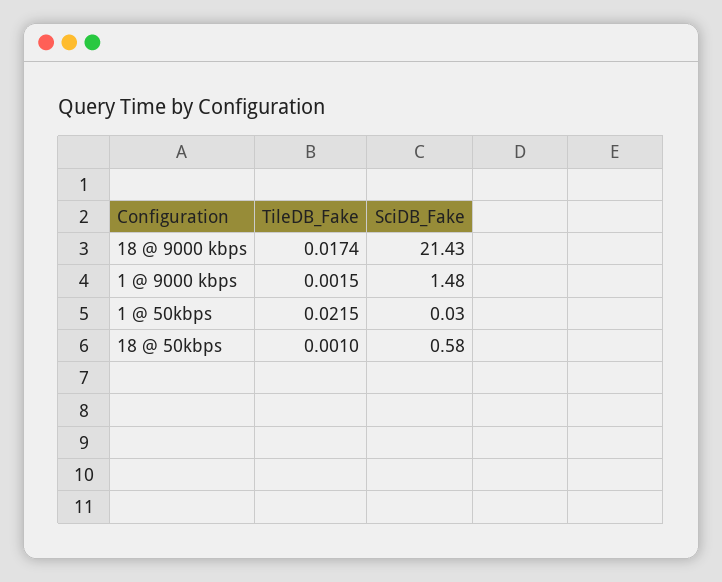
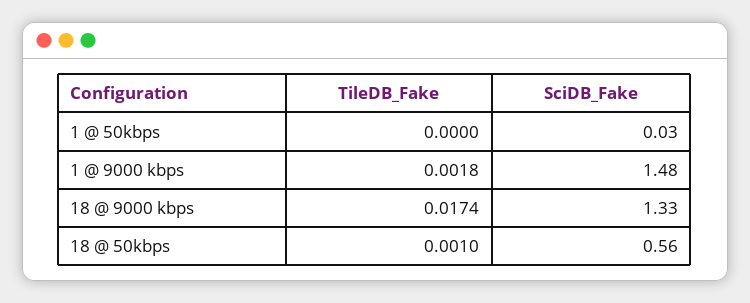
  {
    "TileDB_Fake": {
      "18 @ 9000 kbps": 0.0174,
-     "1 @ 9000 kbps": 0.0015,
+     "1 @ 9000 kbps": 0.0018,
-     "1 @ 50kbps": 0.0215,
+     "1 @ 50kbps": 0,
      "18 @ 50kbps": 0.001
    },
    "SciDB_Fake": {
-     "18 @ 9000 kbps": 21.43,
+     "18 @ 9000 kbps": 1.33,
      "1 @ 9000 kbps": 1.48,
      "1 @ 50kbps": 0.03,
-     "18 @ 50kbps": 0.58
+     "18 @ 50kbps": 0.56
    }
  }

